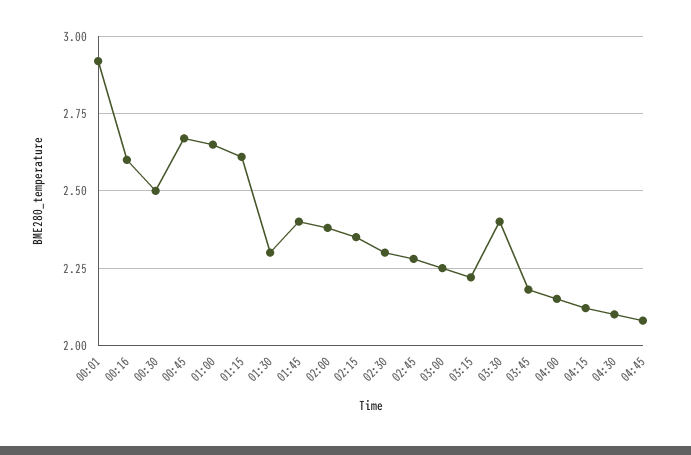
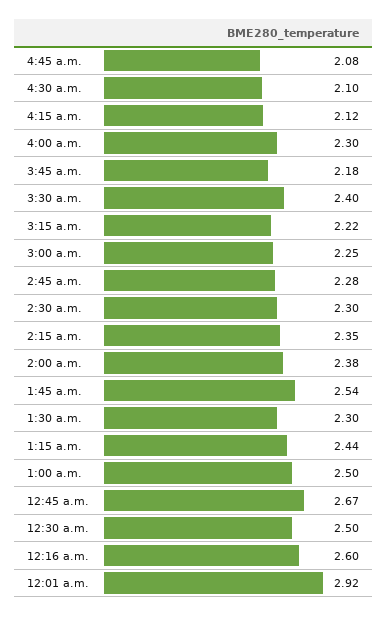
  {
    "00:01": 2.92,
    "00:16": 2.6,
    "00:30": 2.5,
    "00:45": 2.67,
-   "01:00": 2.65,
+   "01:00": 2.5,
-   "01:15": 2.6,
+   "01:15": 2.44,
    "01:30": 2.3,
-   "01:45": 2.4,
+   "01:45": 2.54,
    "02:00": 2.38,
    "02:15": 2.35,
    "02:30": 2.3,
    "02:45": 2.28,
    "03:00": 2.25,
    "03:15": 2.22,
    "03:30": 2.4,
    "03:45": 2.18,
-   "04:00": 2.15,
+   "04:00": 2.3,
    "04:15": 2.12,
    "04:30": 2.1,
    "04:45": 2.08
  }

